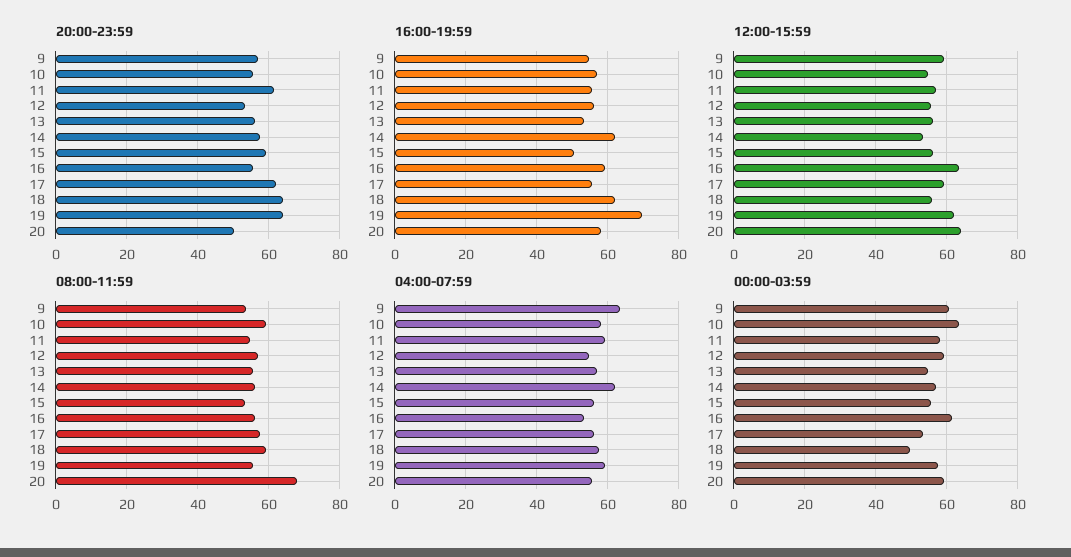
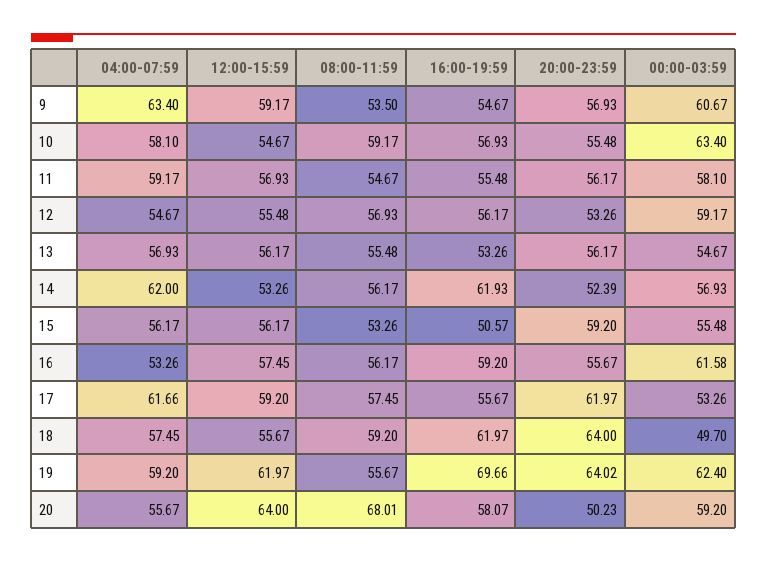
  {
    "20:00-23:59": {
      "9": 56.93,
      "10": 55.48,
-     "11": 62,
+     "11": 56.17,
      "12": 53.26,
      "13": 56.17,
-     "14": 58,
+     "14": 52.39,
      "15": 59.2,
      "16": 55.67,
      "17": 61.97,
      "18": 64,
      "19": 64.02,
      "20": 50.23
    },
    "16:00-19:59": {
      "9": 54.67,
      "10": 56.93,
      "11": 55.48,
      "12": 56.17,
      "13": 53.26,
      "14": 61.93,
      "15": 50.57,
      "16": 59.2,
      "17": 55.67,
      "18": 61.97,
      "19": 69.66,
      "20": 58.07
    },
    "12:00-15:59": {
      "9": 59.17,
      "10": 54.67,
      "11": 56.93,
      "12": 55.48,
      "13": 56.17,
      "14": 53.26,
      "15": 56.17,
-     "16": 64,
+     "16": 57.45,
      "17": 59.2,
      "18": 55.67,
      "19": 61.97,
      "20": 64
    },
    "08:00-11:59": {
      "9": 53.5,
      "10": 59.17,
      "11": 54.67,
      "12": 56.93,
      "13": 55.48,
      "14": 56.17,
      "15": 53.26,
      "16": 56.17,
      "17": 57.45,
      "18": 59.2,
      "19": 55.67,
      "20": 68.01
    },
    "04:00-07:59": {
      "9": 63.4,
      "10": 58.1,
      "11": 59.17,
      "12": 54.67,
      "13": 56.93,
      "14": 62,
      "15": 56.17,
      "16": 53.26,
-     "17": 56,
+     "17": 61.66,
      "18": 57.45,
      "19": 59.2,
      "20": 55.67
    },
    "00:00-03:59": {
      "9": 60.67,
      "10": 63.4,
      "11": 58.1,
      "12": 59.17,
      "13": 54.67,
      "14": 56.93,
      "15": 55.48,
      "16": 61.58,
      "17": 53.26,
      "18": 49.7,
-     "19": 58,
+     "19": 62.4,
      "20": 59.2
    }
  }

